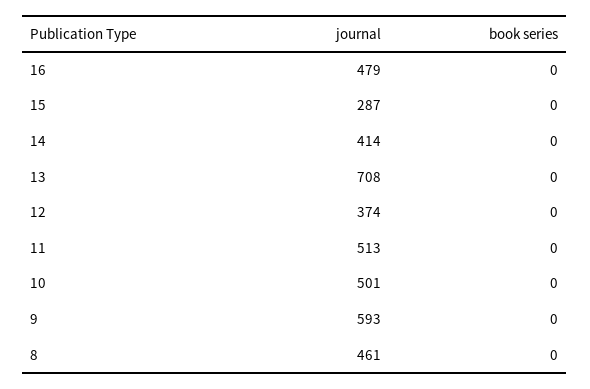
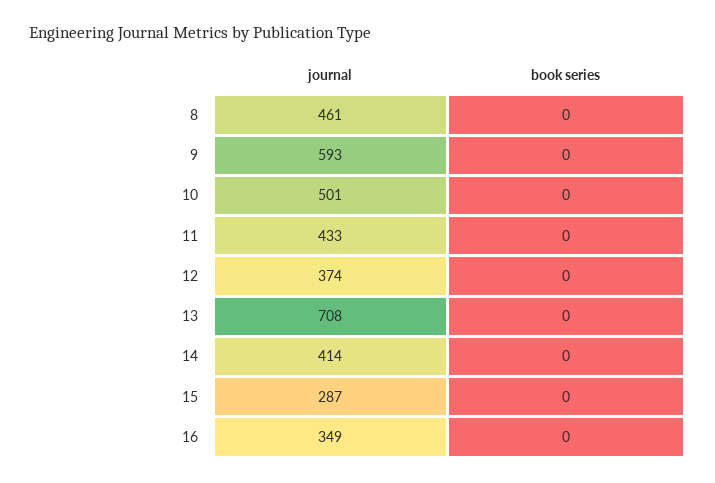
  {
    "journal": {
-     "16": 479,
+     "16": 349,
      "15": 287,
      "14": 414,
      "13": 708,
      "12": 374,
-     "11": 513,
+     "11": 433,
      "10": 501,
      "9": 593,
      "8": 461
    },
    "book series": {
      "16": 0,
      "15": 0,
      "14": 0,
      "13": 0,
      "12": 0,
      "11": 0,
      "10": 0,
      "9": 0,
      "8": 0
    }
  }

